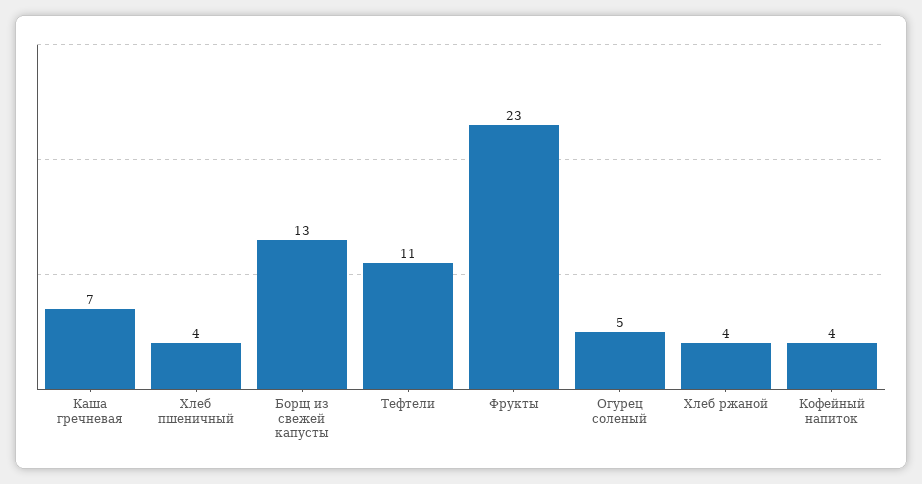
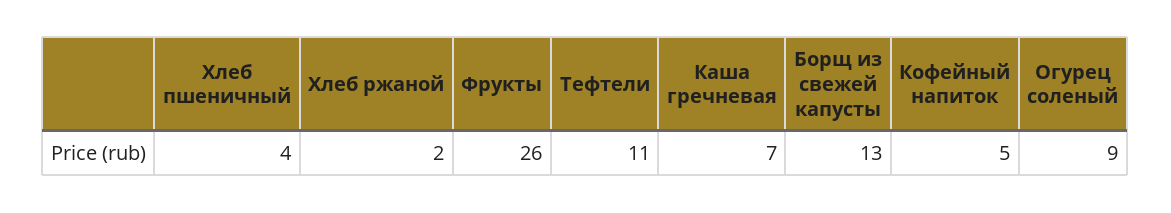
  {
    "Каша гречневая": 7,
    "Хлеб пшеничный": 4,
    "Борщ из свежей капусты": 13,
    "Тефтели": 11,
-   "Фрукты": 23,
+   "Фрукты": 26,
-   "Огурец соленый": 5,
+   "Огурец соленый": 9,
-   "Хлеб ржаной": 4,
+   "Хлеб ржаной": 2,
-   "Кофейный напиток": 4
+   "Кофейный напиток": 5
  }

